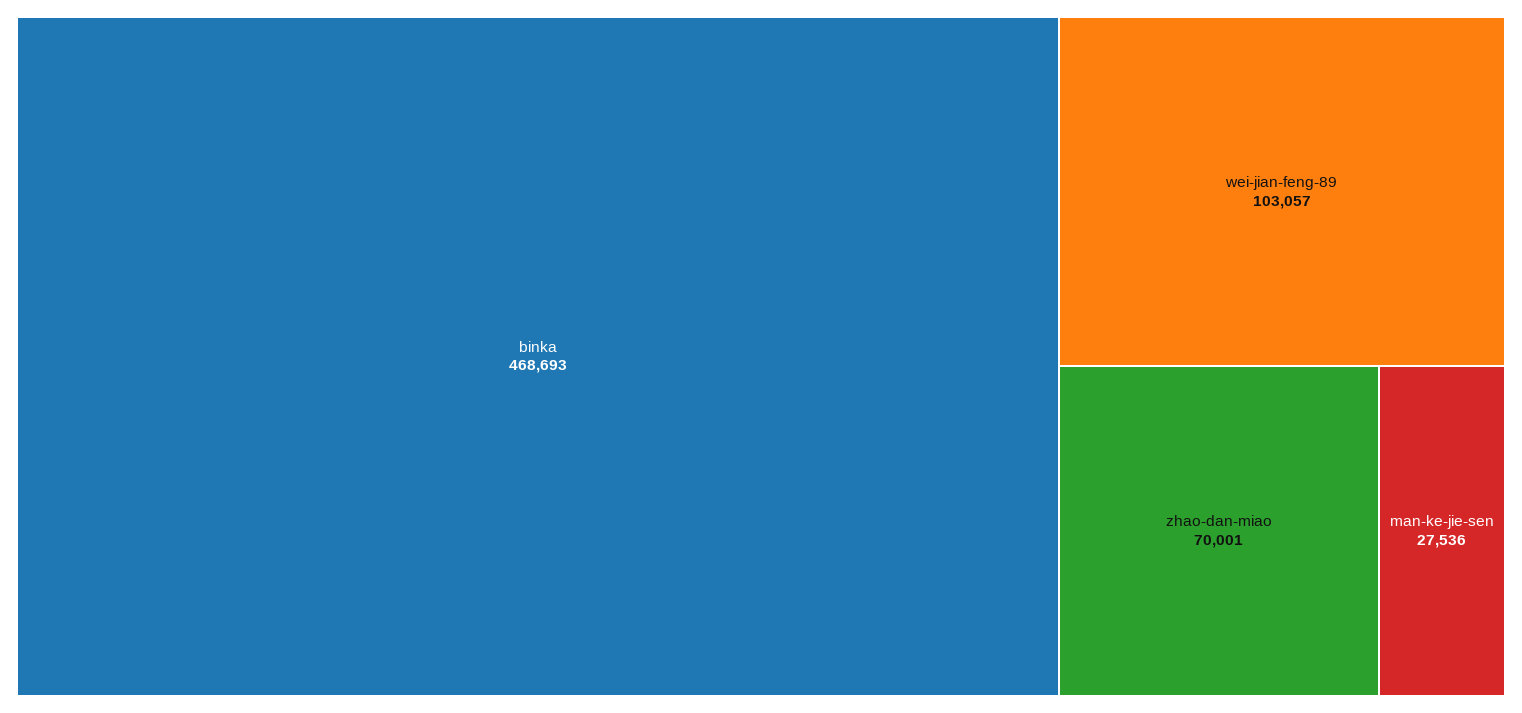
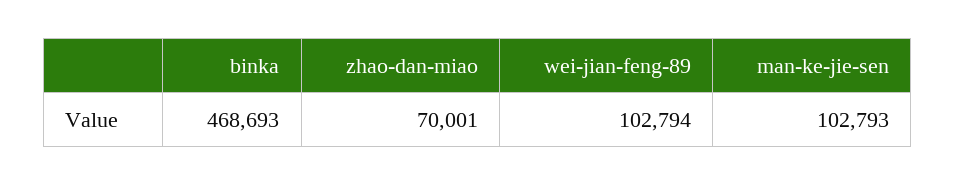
  {
    "binka": 468693,
-   "wei-jian-feng-89": 103057,
+   "wei-jian-feng-89": 102794,
    "zhao-dan-miao": 70001,
-   "man-ke-jie-sen": 27536
+   "man-ke-jie-sen": 102793
  }

